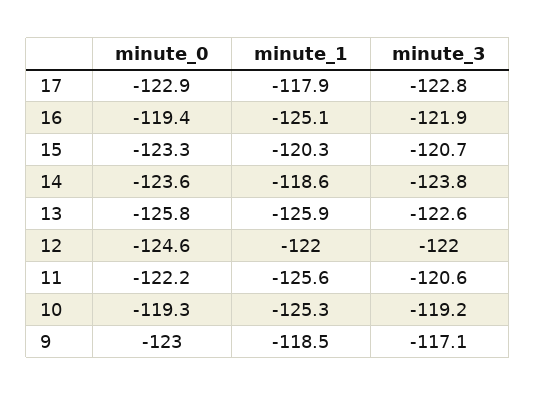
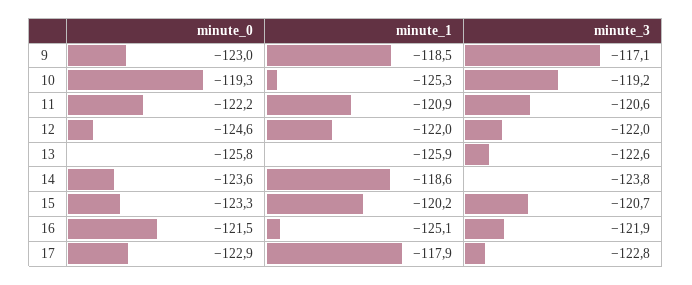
  {
    "minute_0": {
      "17": -122.9,
-     "16": -119.4,
+     "16": -121.5,
      "15": -123.3,
      "14": -123.6,
      "13": -125.8,
      "12": -124.6,
      "11": -122.2,
      "10": -119.3,
      "9": -123
    },
    "minute_1": {
      "17": -117.9,
      "16": -125.1,
-     "15": -120.3,
+     "15": -120.2,
      "14": -118.6,
      "13": -125.9,
      "12": -122,
-     "11": -125.6,
+     "11": -120.9,
      "10": -125.3,
      "9": -118.5
    },
    "minute_3": {
      "17": -122.8,
      "16": -121.9,
      "15": -120.7,
      "14": -123.8,
      "13": -122.6,
      "12": -122,
      "11": -120.6,
      "10": -119.2,
      "9": -117.1
    }
  }

